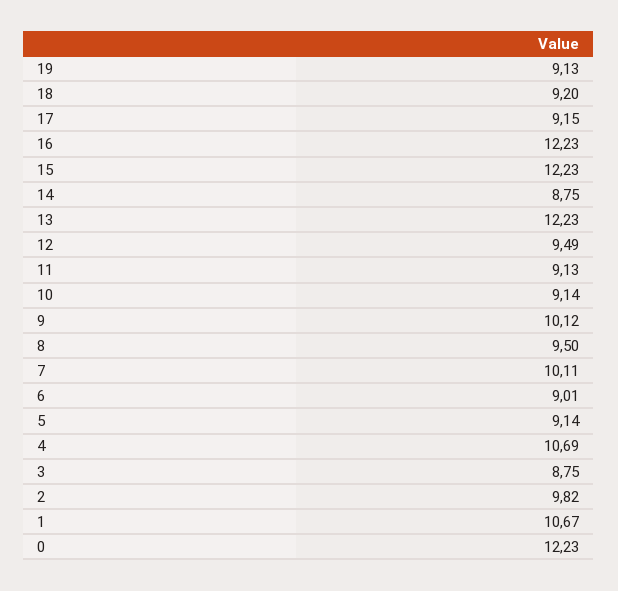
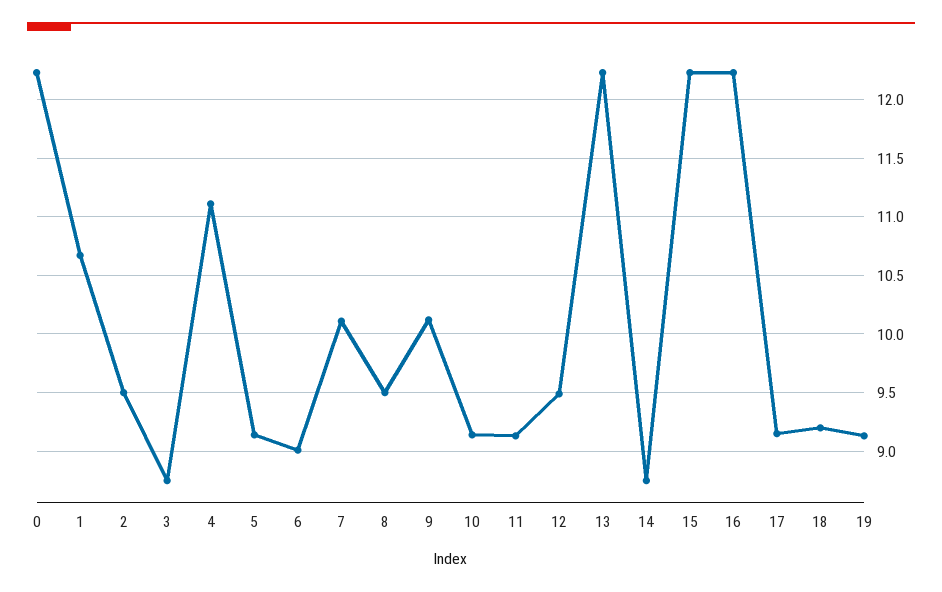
  {
    "19": 9.13,
    "18": 9.2,
    "17": 9.15,
    "16": 12.23,
    "15": 12.23,
    "14": 8.75,
    "13": 12.23,
    "12": 9.49,
    "11": 9.13,
    "10": 9.14,
    "9": 10.12,
    "8": 9.5,
    "7": 10.11,
    "6": 9.01,
    "5": 9.14,
-   "4": 10.69,
+   "4": 11.1,
    "3": 8.75,
-   "2": 9.82,
+   "2": 9.5,
    "1": 10.67,
    "0": 12.23
  }

